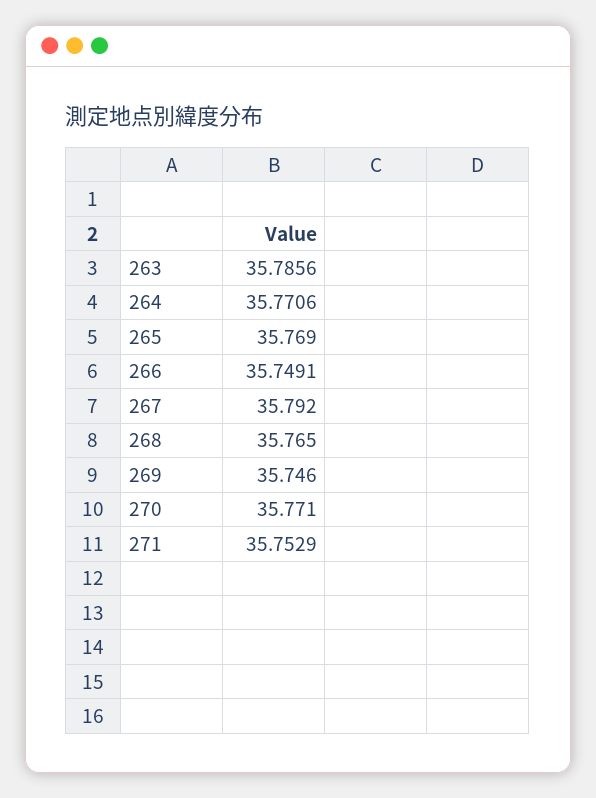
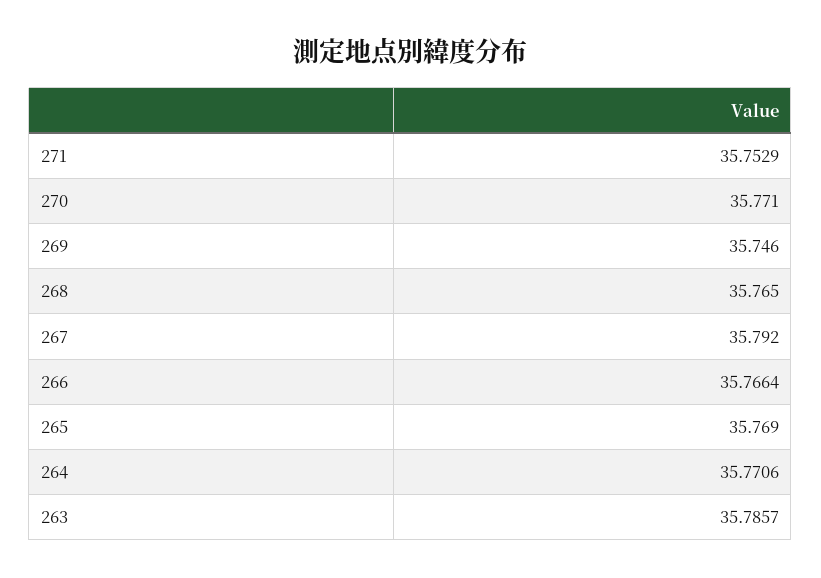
  {
-   "263": 35.7856,
+   "263": 35.7857,
    "264": 35.7706,
    "265": 35.769,
-   "266": 35.7491,
+   "266": 35.7664,
    "267": 35.792,
    "268": 35.765,
    "269": 35.746,
    "270": 35.771,
    "271": 35.7529
  }

